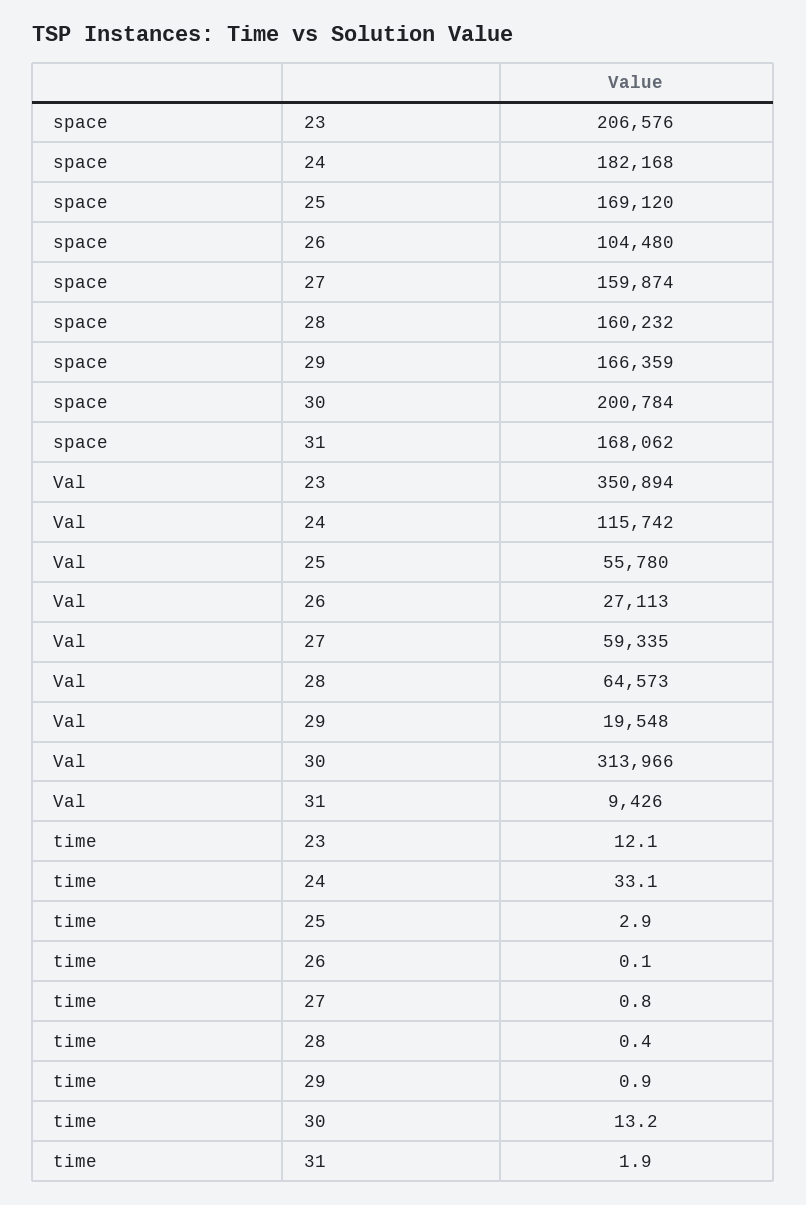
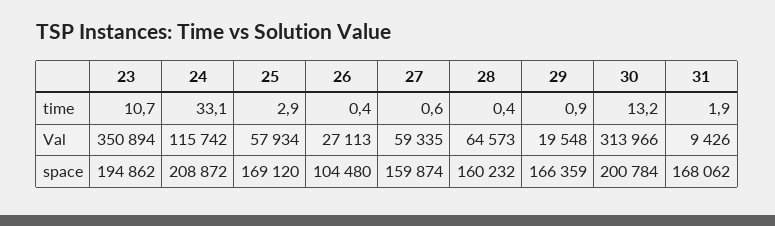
  {
    "space": {
-     "23": 206576,
+     "23": 194862,
-     "24": 182168,
+     "24": 208872,
      "25": 169120,
      "26": 104480,
      "27": 159874,
      "28": 160232,
      "29": 166359,
      "30": 200784,
      "31": 168062
    },
    "Val": {
      "23": 350894,
      "24": 115742,
-     "25": 55780,
+     "25": 57934,
      "26": 27113,
      "27": 59335,
      "28": 64573,
      "29": 19548,
      "30": 313966,
      "31": 9426
    },
    "time": {
-     "23": 12.1,
+     "23": 10.7,
      "24": 33.1,
      "25": 2.9,
-     "26": 0.1,
+     "26": 0.4,
-     "27": 0.8,
+     "27": 0.6,
      "28": 0.4,
      "29": 0.9,
      "30": 13.2,
      "31": 1.9
    }
  }

